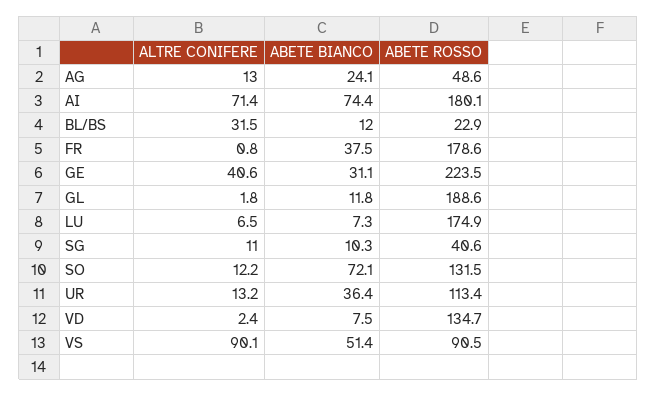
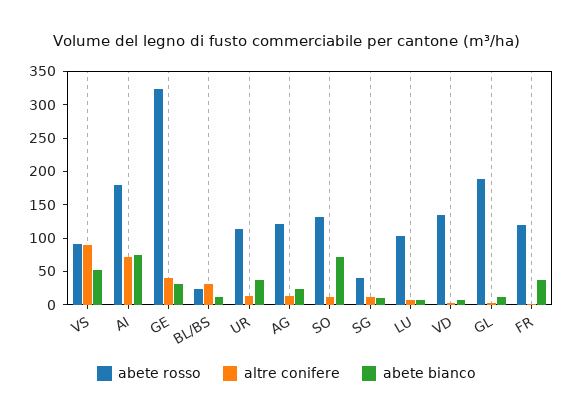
  {
    "ALTRE CONIFERE": {
      "AG": 13,
      "AI": 71.4,
      "BL/BS": 31.5,
      "FR": 0.8,
      "GE": 40.6,
      "GL": 1.8,
      "LU": 6.5,
      "SG": 11,
      "SO": 12.2,
      "UR": 13.2,
      "VD": 2.4,
      "VS": 90.1
    },
    "ABETE BIANCO": {
      "AG": 24.1,
      "AI": 74.4,
      "BL/BS": 12,
      "FR": 37.5,
      "GE": 31.1,
      "GL": 11.8,
      "LU": 7.3,
      "SG": 10.3,
      "SO": 72.1,
      "UR": 36.4,
      "VD": 7.5,
      "VS": 51.4
    },
    "ABETE ROSSO": {
-     "AG": 48.6,
+     "AG": 125,
      "AI": 180.1,
      "BL/BS": 22.9,
-     "FR": 178.6,
+     "FR": 125,
-     "GE": 223.5,
+     "GE": 325,
      "GL": 188.6,
-     "LU": 174.9,
+     "LU": 100,
      "SG": 40.6,
      "SO": 131.5,
      "UR": 113.4,
      "VD": 134.7,
      "VS": 90.5
    }
  }

